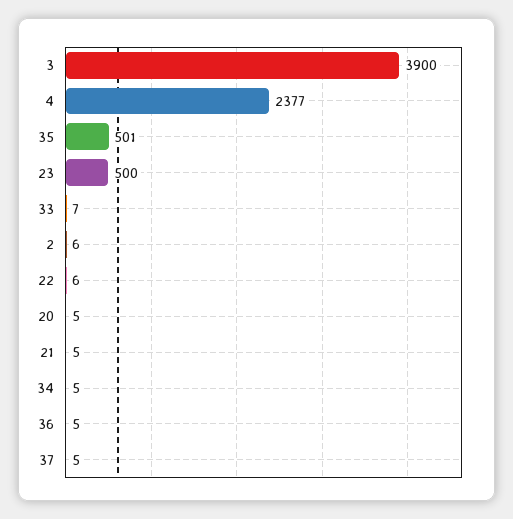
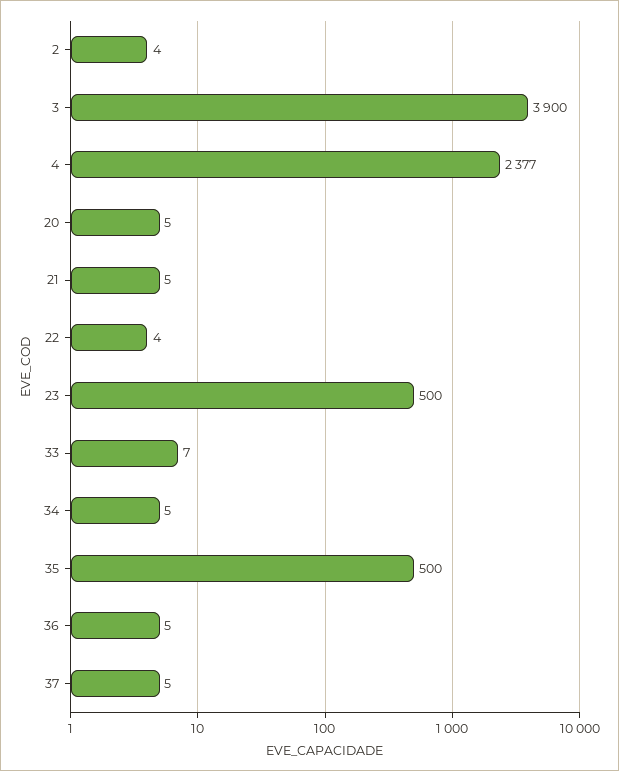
  {
    "3": 3900,
    "4": 2377,
-   "35": 501,
+   "35": 500,
    "23": 500,
    "33": 7,
-   "2": 6,
+   "2": 4,
-   "22": 6,
+   "22": 4,
    "20": 5,
    "21": 5,
    "34": 5,
    "36": 5,
    "37": 5
  }

